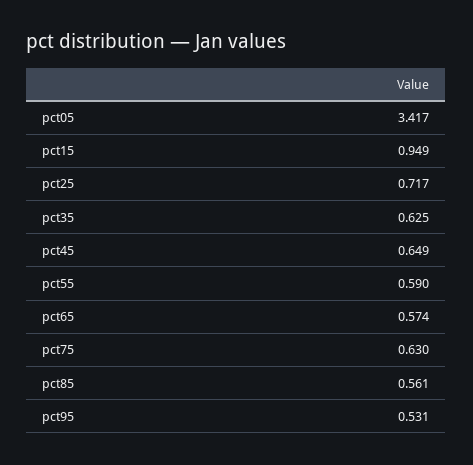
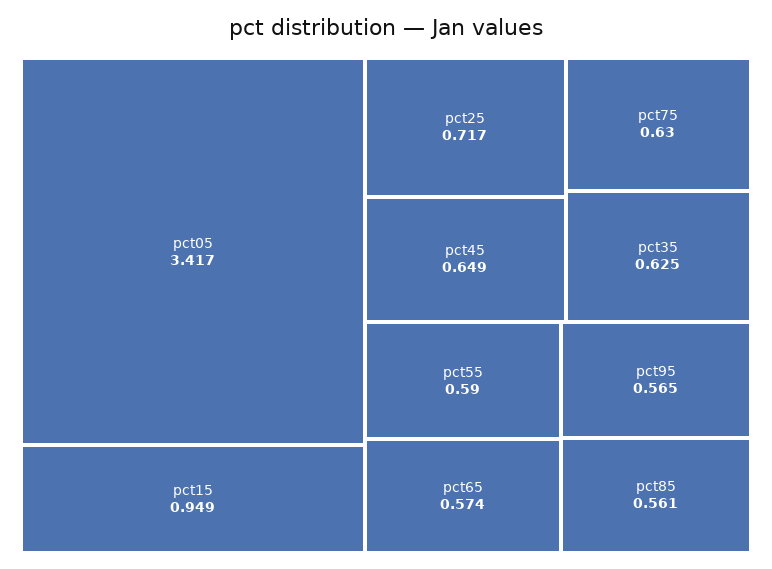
  {
    "pct05": 3.417,
    "pct15": 0.949,
    "pct25": 0.717,
    "pct35": 0.625,
    "pct45": 0.649,
    "pct55": 0.59,
    "pct65": 0.574,
    "pct75": 0.63,
    "pct85": 0.561,
-   "pct95": 0.531
+   "pct95": 0.565
  }

